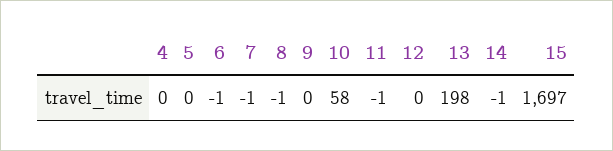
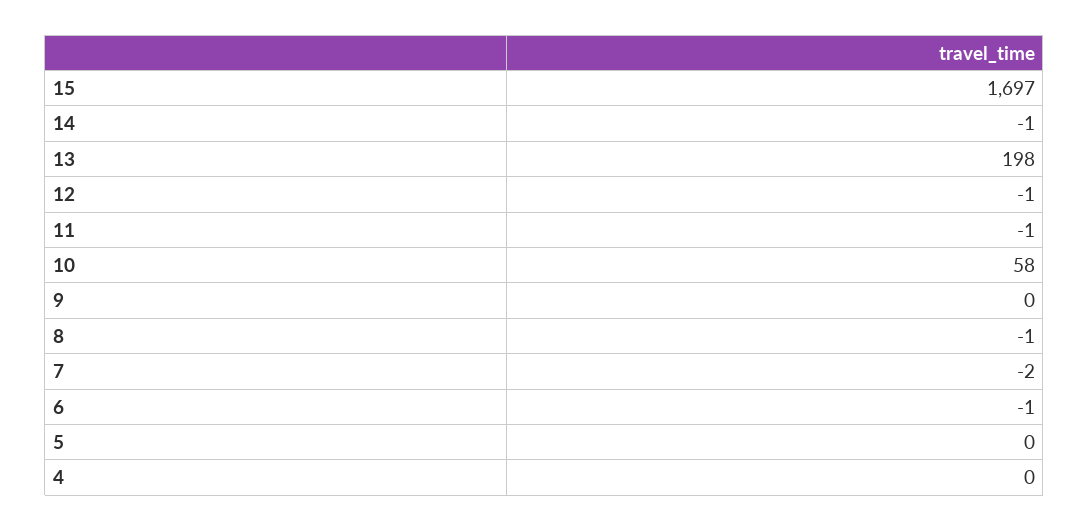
  {
    "4": 0,
    "5": 0,
    "6": -1,
-   "7": -1,
+   "7": -2,
    "8": -1,
    "9": 0,
    "10": 58,
    "11": -1,
-   "12": 0,
+   "12": -1,
    "13": 198,
    "14": -1,
    "15": 1697
  }

